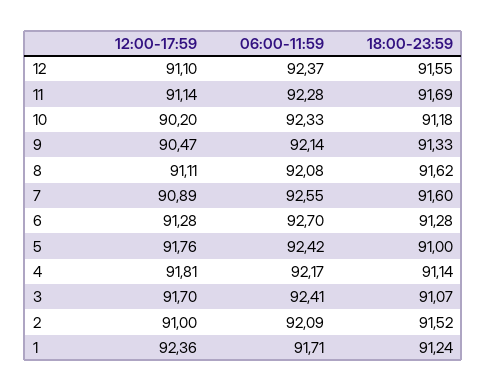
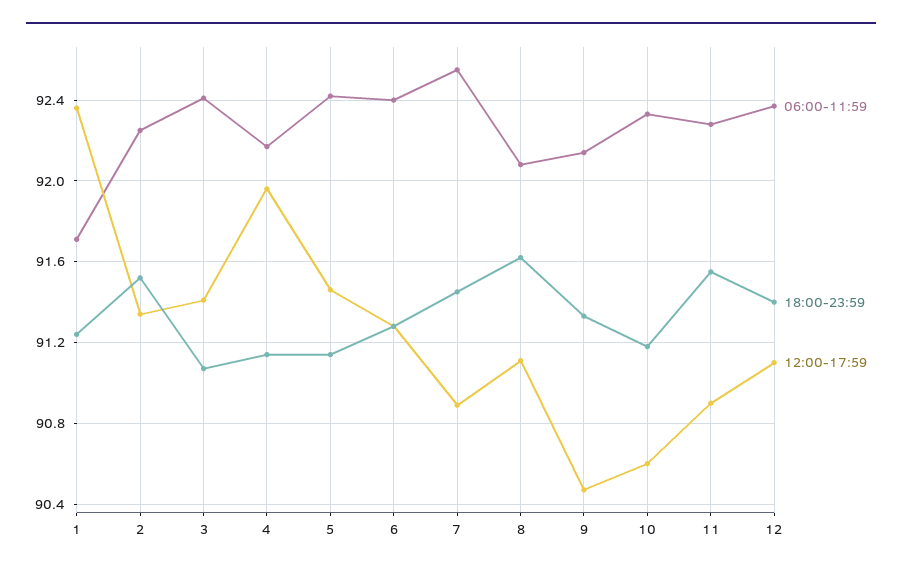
  {
    "12:00-17:59": {
      "12": 91.1,
-     "11": 91.14,
+     "11": 90.9,
-     "10": 90.2,
+     "10": 90.6,
      "9": 90.47,
      "8": 91.11,
      "7": 90.89,
      "6": 91.28,
-     "5": 91.76,
+     "5": 91.45,
-     "4": 91.81,
+     "4": 91.95,
-     "3": 91.7,
+     "3": 91.4,
-     "2": 91,
+     "2": 91.35,
      "1": 92.36
    },
    "06:00-11:59": {
      "12": 92.37,
      "11": 92.28,
      "10": 92.33,
      "9": 92.14,
      "8": 92.08,
      "7": 92.55,
-     "6": 92.7,
+     "6": 92.4,
      "5": 92.42,
      "4": 92.17,
      "3": 92.41,
-     "2": 92.09,
+     "2": 92.25,
      "1": 91.71
    },
    "18:00-23:59": {
-     "12": 91.55,
+     "12": 91.4,
-     "11": 91.69,
+     "11": 91.55,
      "10": 91.18,
      "9": 91.33,
      "8": 91.62,
-     "7": 91.6,
+     "7": 91.45,
      "6": 91.28,
-     "5": 91,
+     "5": 91.15,
      "4": 91.14,
      "3": 91.07,
      "2": 91.52,
      "1": 91.24
    }
  }

